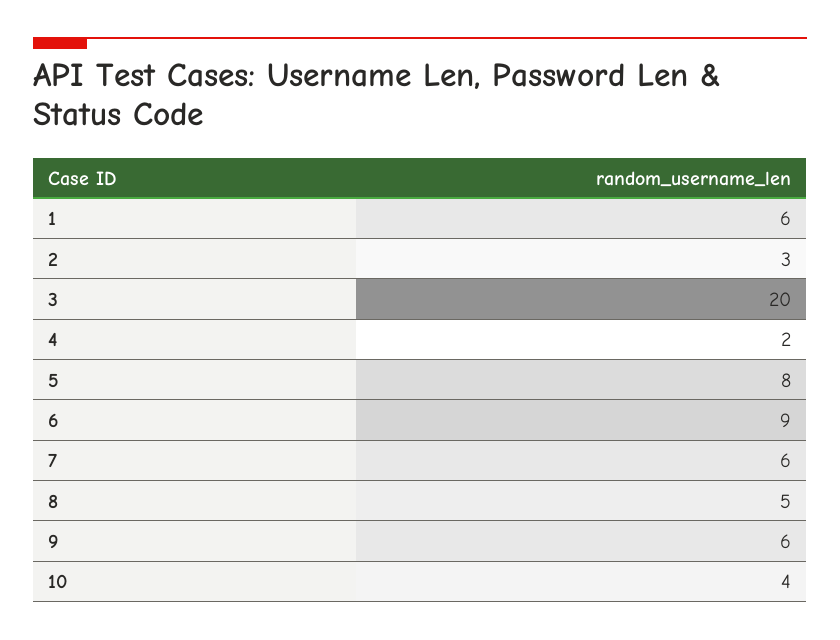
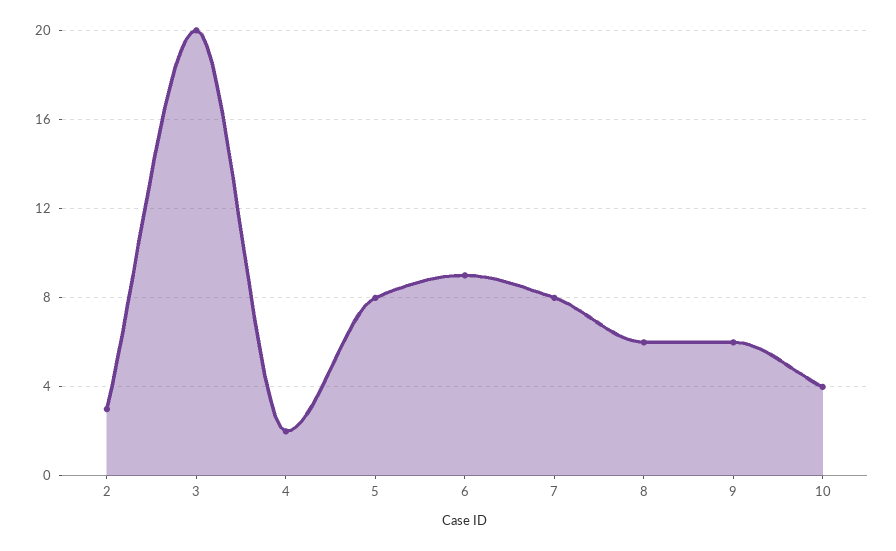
  {
-   "1": 6,
    "2": 3,
    "3": 20,
    "4": 2,
    "5": 8,
    "6": 9,
-   "7": 6,
+   "7": 8,
-   "8": 5,
+   "8": 6,
    "9": 6,
    "10": 4
  }

